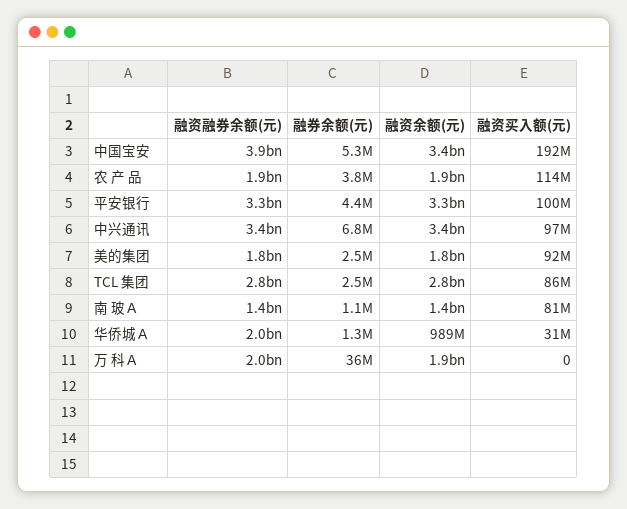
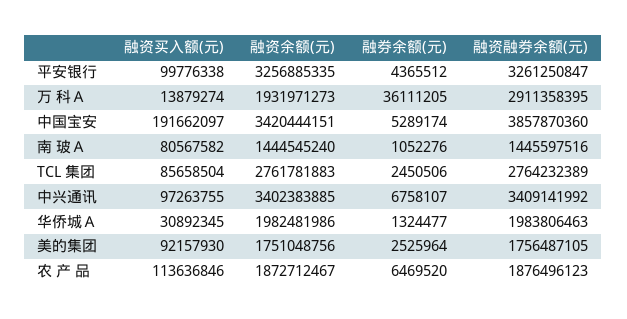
  {
    "融资融券余额(元)": {
      "中国宝安": 3857870360,
      "农 产 品": 1876496123,
      "平安银行": 3261250847,
      "中兴通讯": 3409141992,
      "美的集团": 1756487105,
      "TCL 集团": 2764232389,
      "南 玻Ａ": 1445597516,
      "华侨城Ａ": 1983806463,
-     "万 科Ａ": 2000000000
+     "万 科Ａ": 2911358395
    },
    "融券余额(元)": {
      "中国宝安": 5289174,
-     "农 产 品": 3800000,
+     "农 产 品": 6469520,
      "平安银行": 4365512,
      "中兴通讯": 6758107,
      "美的集团": 2525964,
      "TCL 集团": 2450506,
      "南 玻Ａ": 1052276,
      "华侨城Ａ": 1324477,
      "万 科Ａ": 36111205
    },
    "融资余额(元)": {
      "中国宝安": 3420444151,
      "农 产 品": 1872712467,
      "平安银行": 3256885335,
      "中兴通讯": 3402383885,
      "美的集团": 1751048756,
      "TCL 集团": 2761781883,
      "南 玻Ａ": 1444545240,
-     "华侨城Ａ": 989000000,
+     "华侨城Ａ": 1982481986,
      "万 科Ａ": 1931971273
    },
    "融资买入额(元)": {
      "中国宝安": 191662097,
      "农 产 品": 113636846,
      "平安银行": 99776338,
      "中兴通讯": 97263755,
      "美的集团": 92157930,
      "TCL 集团": 85658504,
      "南 玻Ａ": 80567582,
      "华侨城Ａ": 30892345,
-     "万 科Ａ": 0
+     "万 科Ａ": 13879274
    }
  }

